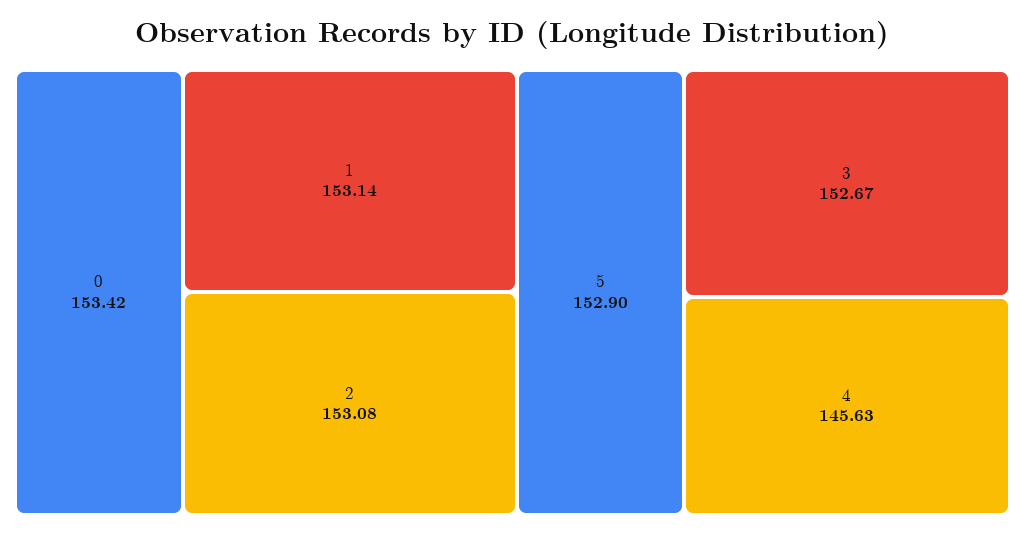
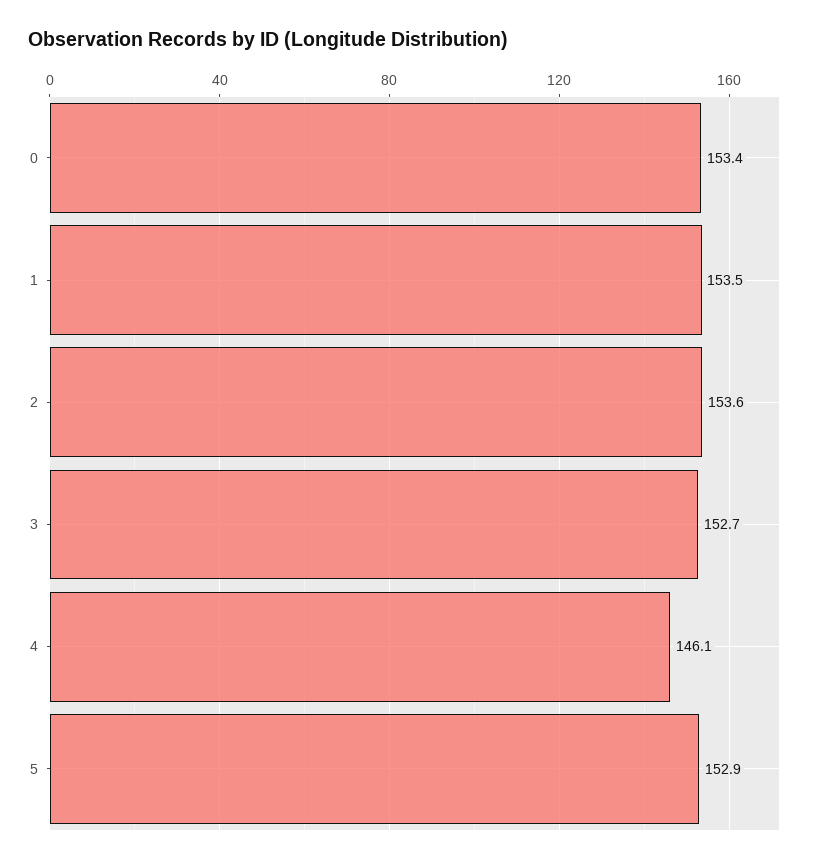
  {
    "0": 153.42,
-   "1": 153.14,
+   "1": 153.5,
-   "2": 153.08,
+   "2": 153.6,
    "5": 152.9,
    "3": 152.67,
-   "4": 145.63
+   "4": 146.1
  }

